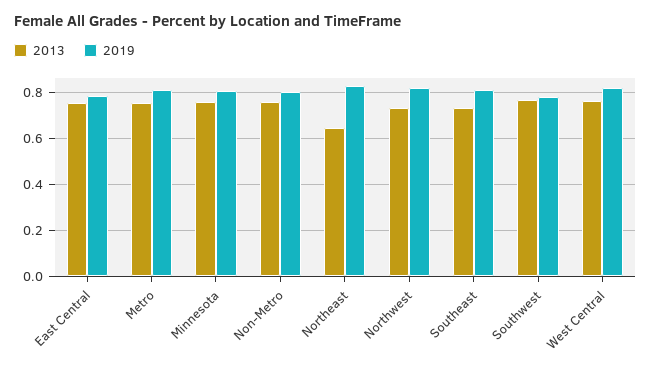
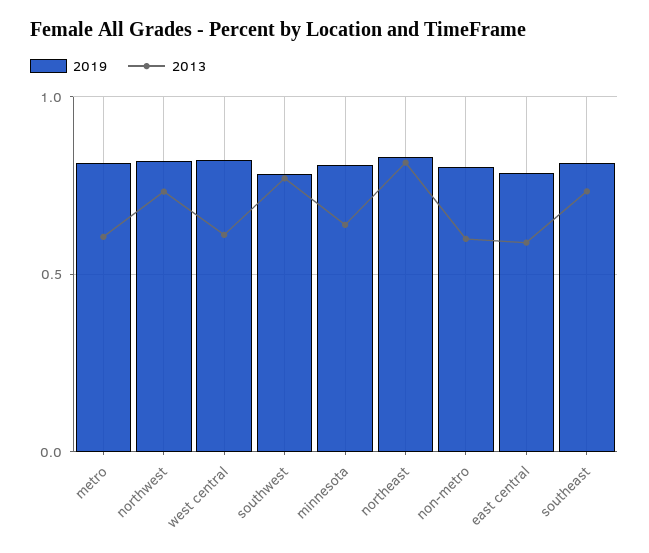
  {
    "2013": {
-     "East Central": 0.75,
+     "East Central": 0.6,
-     "Metro": 0.75,
+     "Metro": 0.6,
-     "Minnesota": 0.75,
+     "Minnesota": 0.65,
-     "Non-Metro": 0.75,
+     "Non-Metro": 0.6,
-     "Northeast": 0.65,
+     "Northeast": 0.8,
      "Northwest": 0.75,
      "Southeast": 0.75,
      "Southwest": 0.75,
-     "West Central": 0.75
+     "West Central": 0.6
    },
    "2019": {
      "East Central": 0.8,
      "Metro": 0.8,
      "Minnesota": 0.8,
      "Non-Metro": 0.8,
      "Northeast": 0.85,
      "Northwest": 0.8,
      "Southeast": 0.8,
      "Southwest": 0.8,
      "West Central": 0.8
    }
  }

